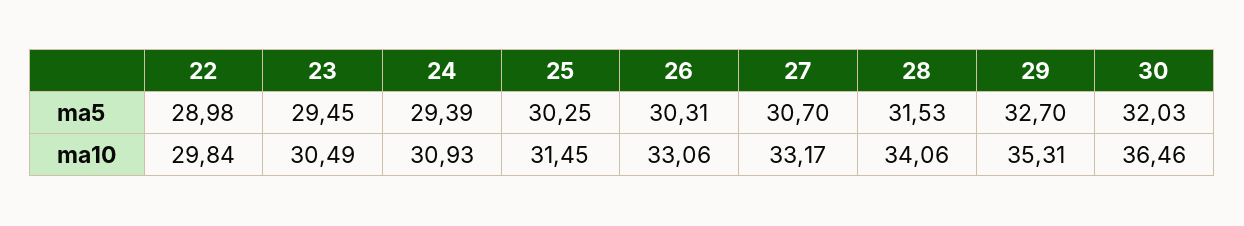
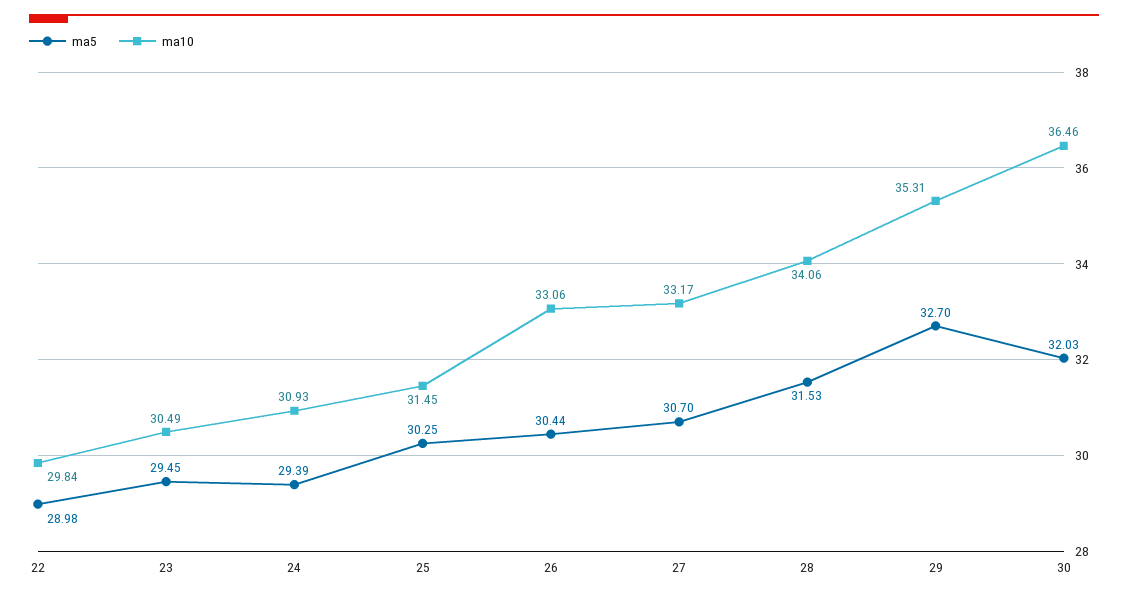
  {
    "ma5": {
      "22": 28.98,
      "23": 29.45,
      "24": 29.39,
      "25": 30.25,
-     "26": 30.31,
+     "26": 30.44,
      "27": 30.7,
      "28": 31.53,
      "29": 32.7,
      "30": 32.03
    },
    "ma10": {
      "22": 29.84,
      "23": 30.49,
      "24": 30.93,
      "25": 31.45,
      "26": 33.06,
      "27": 33.17,
      "28": 34.06,
      "29": 35.31,
      "30": 36.46
    }
  }

